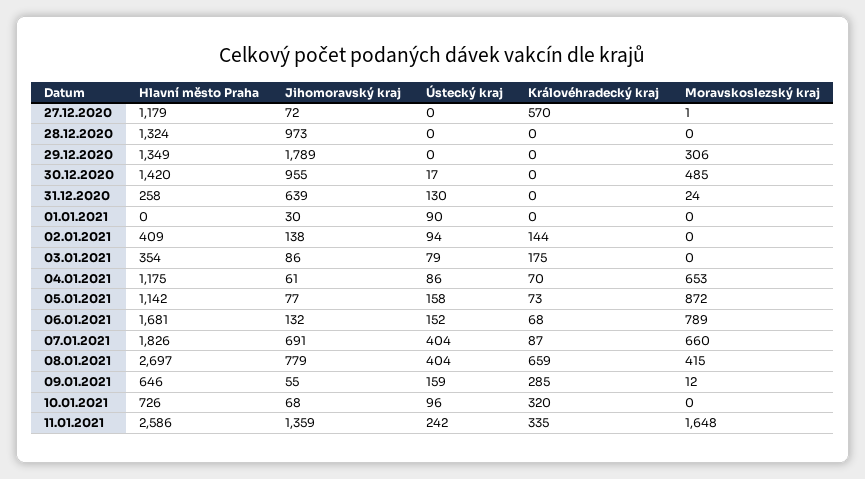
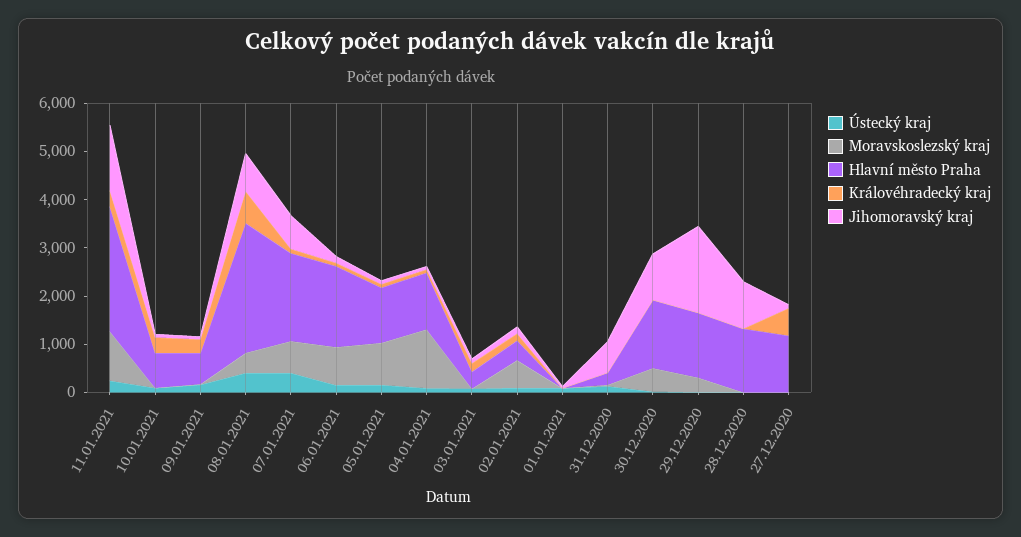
  {
    "Hlavní město Praha": {
      "27.12.2020": 1179,
      "28.12.2020": 1324,
      "29.12.2020": 1349,
      "30.12.2020": 1420,
      "31.12.2020": 258,
      "01.01.2021": 0,
      "02.01.2021": 409,
      "03.01.2021": 354,
      "04.01.2021": 1175,
      "05.01.2021": 1142,
      "06.01.2021": 1681,
      "07.01.2021": 1826,
      "08.01.2021": 2697,
      "09.01.2021": 646,
      "10.01.2021": 726,
      "11.01.2021": 2586
    },
    "Jihomoravský kraj": {
      "27.12.2020": 72,
      "28.12.2020": 973,
      "29.12.2020": 1789,
      "30.12.2020": 955,
      "31.12.2020": 639,
      "01.01.2021": 30,
      "02.01.2021": 138,
      "03.01.2021": 86,
      "04.01.2021": 61,
      "05.01.2021": 77,
      "06.01.2021": 132,
      "07.01.2021": 691,
      "08.01.2021": 779,
      "09.01.2021": 55,
      "10.01.2021": 68,
      "11.01.2021": 1359
    },
    "Ústecký kraj": {
      "27.12.2020": 0,
      "28.12.2020": 0,
      "29.12.2020": 0,
      "30.12.2020": 17,
      "31.12.2020": 130,
      "01.01.2021": 90,
      "02.01.2021": 94,
      "03.01.2021": 79,
      "04.01.2021": 86,
      "05.01.2021": 158,
      "06.01.2021": 152,
      "07.01.2021": 404,
      "08.01.2021": 404,
      "09.01.2021": 159,
      "10.01.2021": 96,
      "11.01.2021": 242
    },
    "Královéhradecký kraj": {
      "27.12.2020": 570,
      "28.12.2020": 0,
      "29.12.2020": 0,
      "30.12.2020": 0,
      "31.12.2020": 0,
      "01.01.2021": 0,
      "02.01.2021": 144,
      "03.01.2021": 175,
      "04.01.2021": 70,
      "05.01.2021": 73,
      "06.01.2021": 68,
      "07.01.2021": 87,
      "08.01.2021": 659,
      "09.01.2021": 285,
      "10.01.2021": 320,
      "11.01.2021": 335
    },
    "Moravskoslezský kraj": {
      "27.12.2020": 1,
      "28.12.2020": 0,
      "29.12.2020": 306,
      "30.12.2020": 485,
      "31.12.2020": 24,
      "01.01.2021": 0,
-     "02.01.2021": 0,
+     "02.01.2021": 600,
      "03.01.2021": 0,
-     "04.01.2021": 653,
+     "04.01.2021": 1200,
      "05.01.2021": 872,
      "06.01.2021": 789,
      "07.01.2021": 660,
      "08.01.2021": 415,
      "09.01.2021": 12,
      "10.01.2021": 0,
-     "11.01.2021": 1648
+     "11.01.2021": 1000
    }
  }

